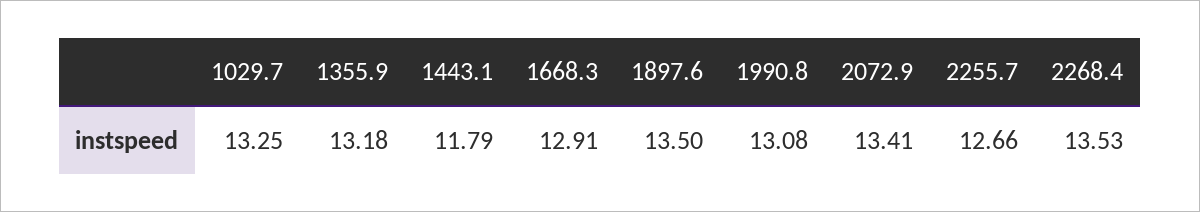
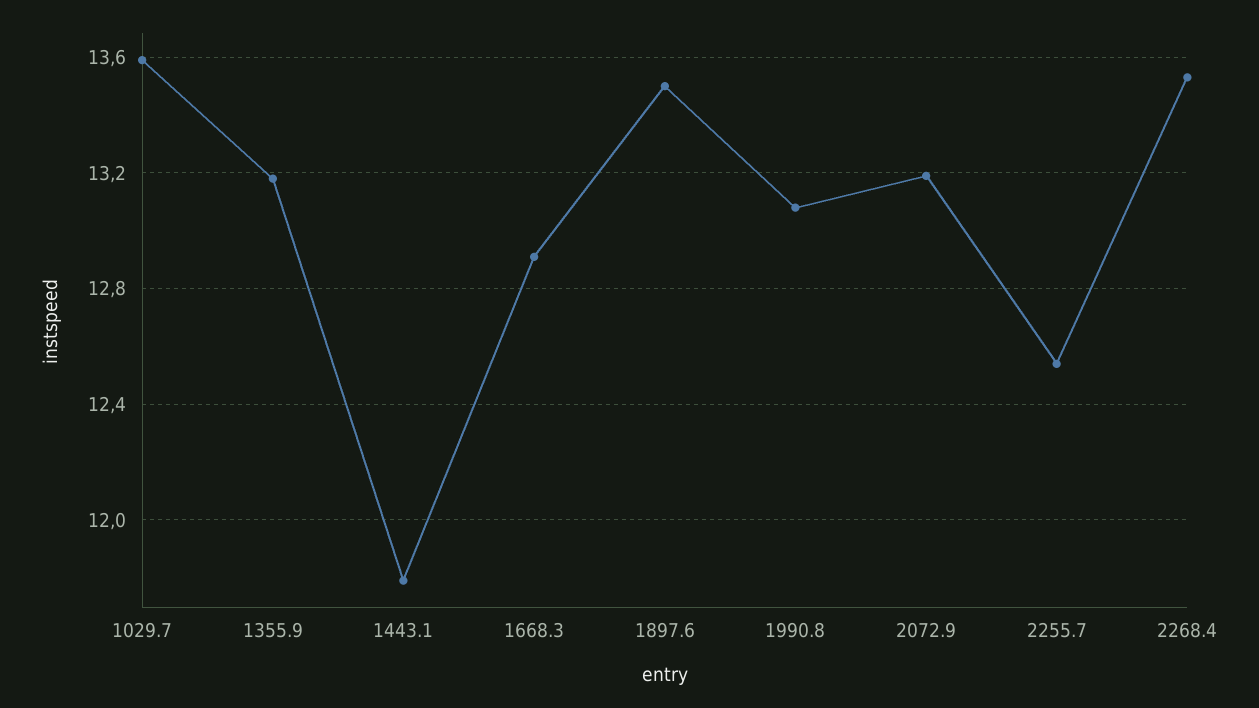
  {
-   "1029.7": 13.25,
+   "1029.7": 13.6,
    "1355.9": 13.18,
    "1443.1": 11.79,
    "1668.3": 12.91,
    "1897.6": 13.5,
    "1990.8": 13.08,
-   "2072.9": 13.41,
+   "2072.9": 13.2,
-   "2255.7": 12.66,
+   "2255.7": 12.55,
    "2268.4": 13.53
  }

